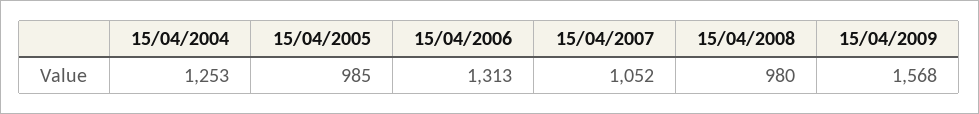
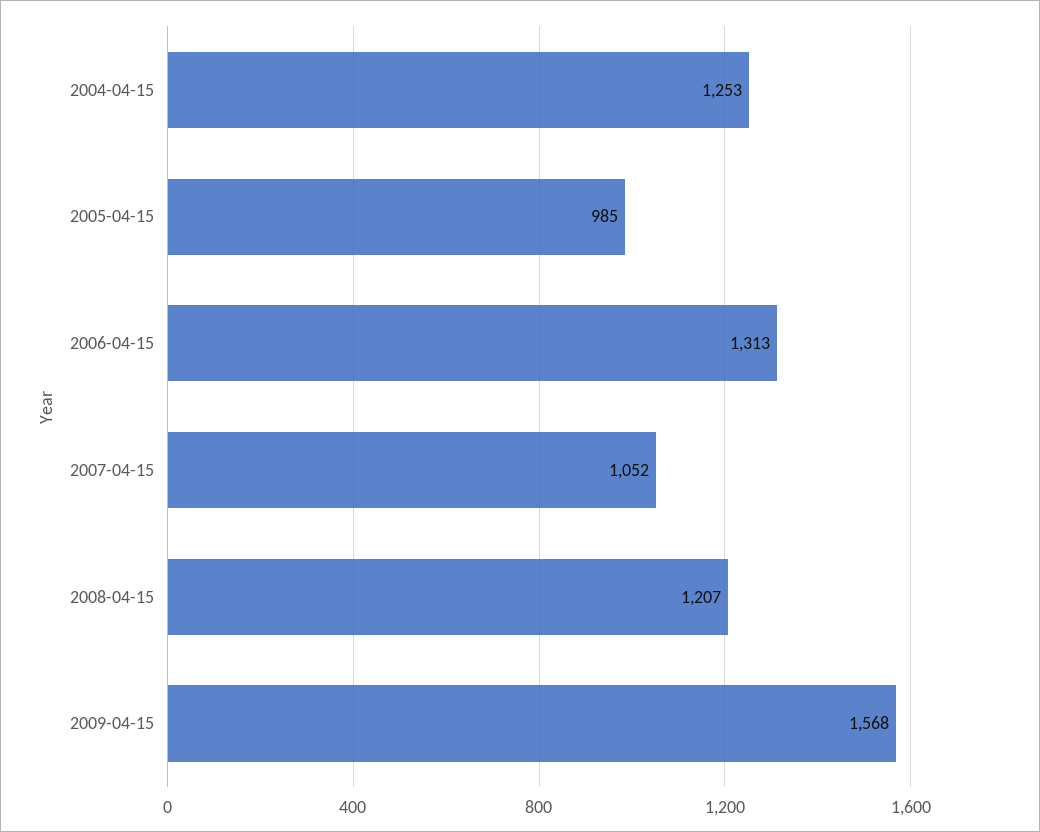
  {
    "15/04/2004": 1253,
    "15/04/2005": 985,
    "15/04/2006": 1313,
    "15/04/2007": 1052,
-   "15/04/2008": 980,
+   "15/04/2008": 1207,
    "15/04/2009": 1568
  }

